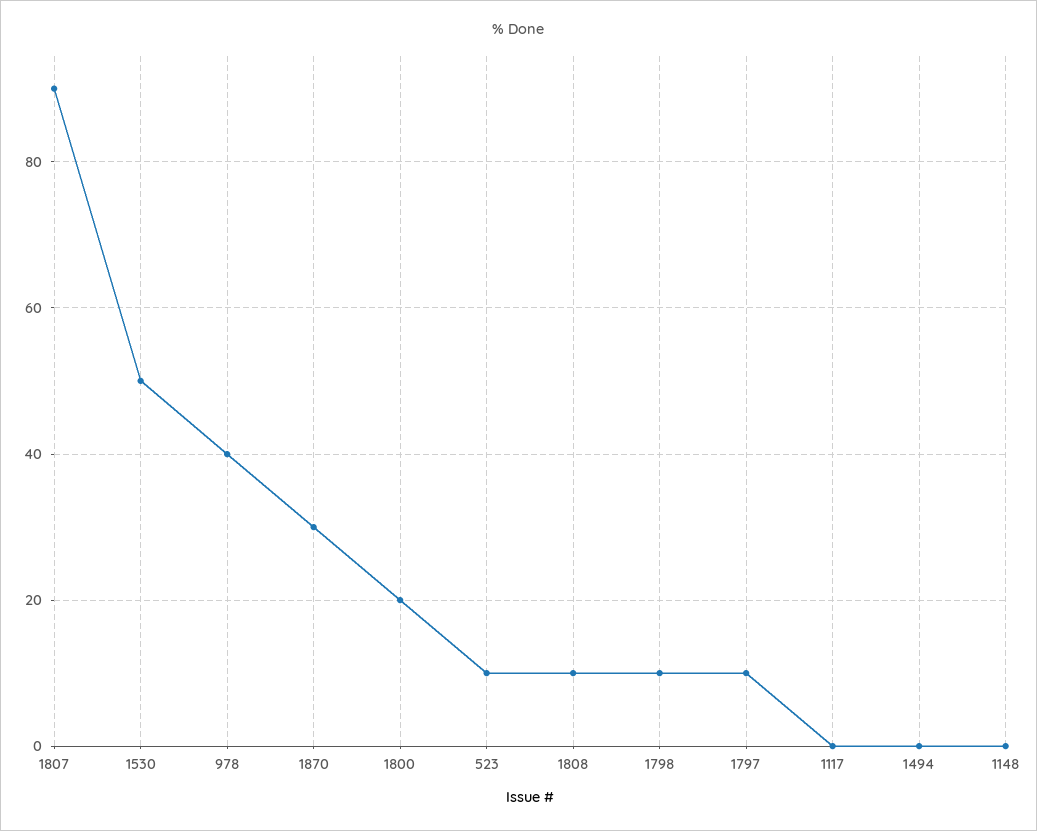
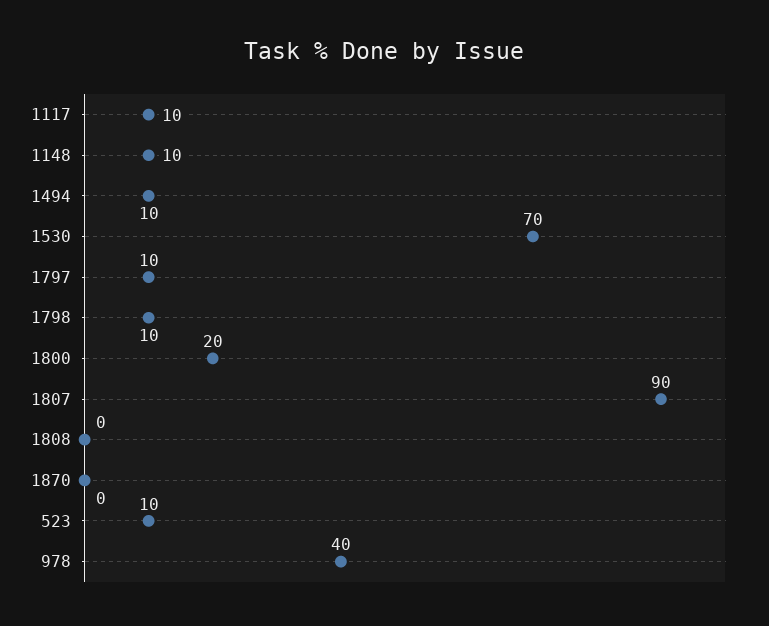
  {
    "1807": 90,
-   "1530": 50,
+   "1530": 70,
    "978": 40,
-   "1870": 30,
+   "1870": 0,
    "1800": 20,
    "523": 10,
-   "1808": 10,
+   "1808": 0,
    "1798": 10,
    "1797": 10,
-   "1117": 0,
+   "1117": 10,
-   "1494": 0,
+   "1494": 10,
-   "1148": 0
+   "1148": 10
  }

